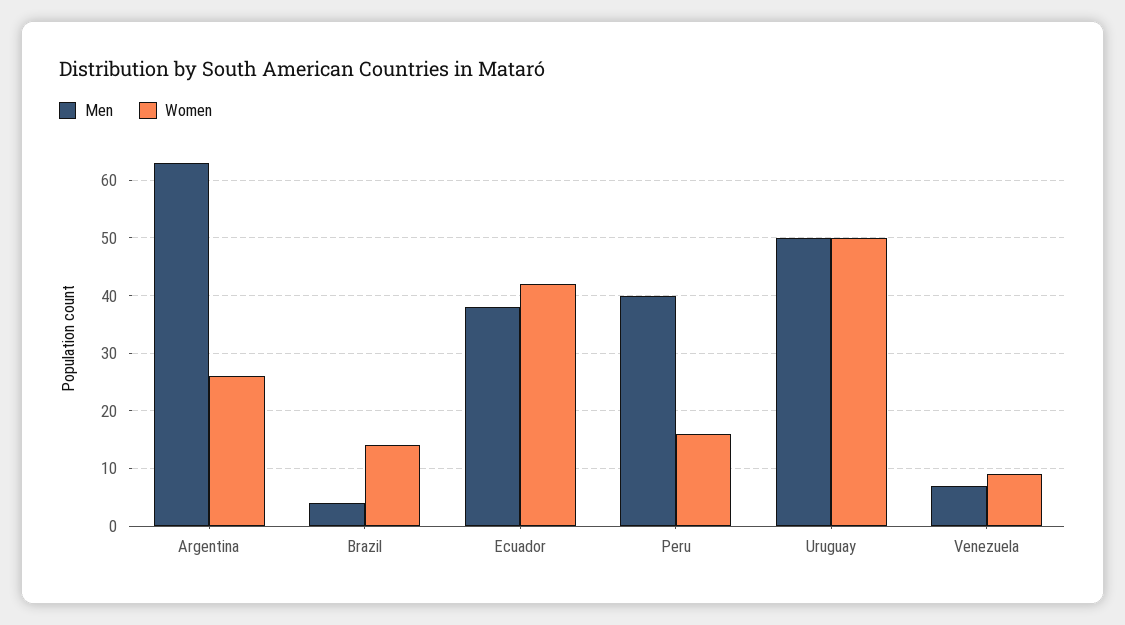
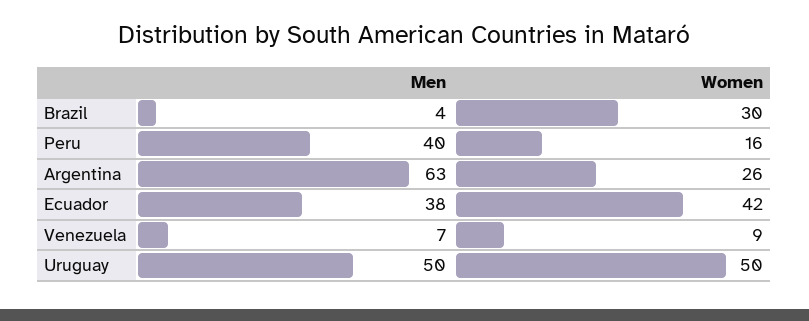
  {
    "Men": {
      "Argentina": 63,
      "Brazil": 4,
      "Ecuador": 38,
      "Peru": 40,
      "Uruguay": 50,
      "Venezuela": 7
    },
    "Women": {
      "Argentina": 26,
-     "Brazil": 15,
+     "Brazil": 30,
      "Ecuador": 42,
      "Peru": 16,
      "Uruguay": 50,
      "Venezuela": 9
    }
  }

